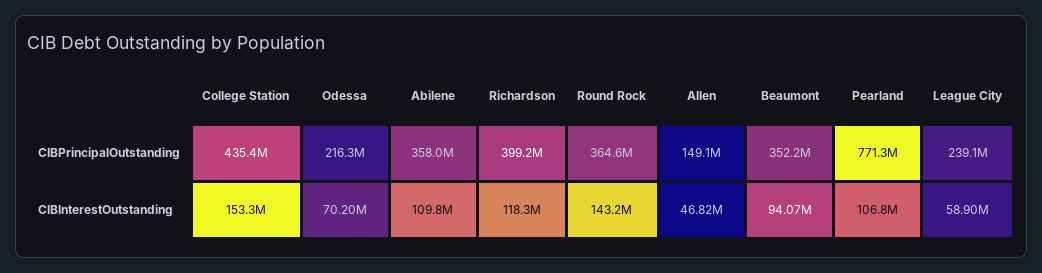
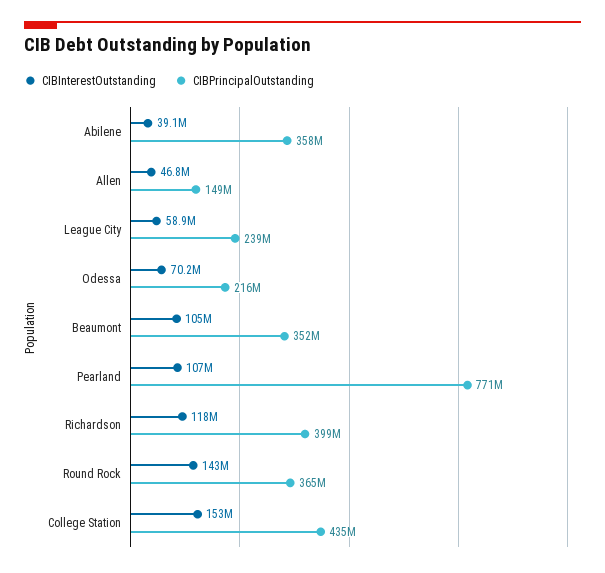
  {
    "CIBPrincipalOutstanding": {
      "College Station": 435400000,
      "Odessa": 216300000,
      "Abilene": 358000000,
      "Richardson": 399200000,
      "Round Rock": 364600000,
      "Allen": 149100000,
      "Beaumont": 352200000,
      "Pearland": 771300000,
      "League City": 239100000
    },
    "CIBInterestOutstanding": {
      "College Station": 153300000,
      "Odessa": 70200000,
-     "Abilene": 109800000,
+     "Abilene": 39100000,
      "Richardson": 118300000,
      "Round Rock": 143200000,
      "Allen": 46820000,
-     "Beaumont": 94070000,
+     "Beaumont": 105000000,
      "Pearland": 106800000,
      "League City": 58900000
    }
  }

